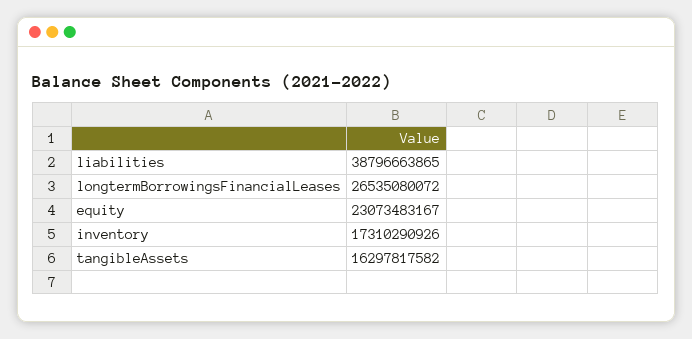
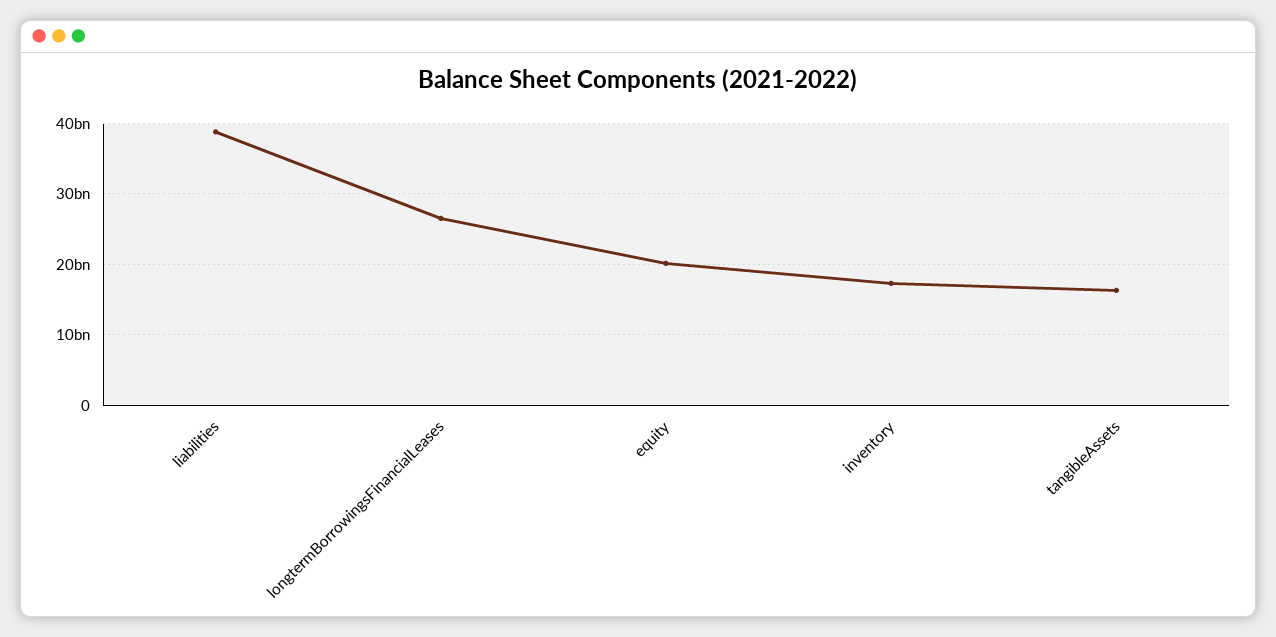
  {
    "liabilities": 38796663865,
    "longtermBorrowingsFinancialLeases": 26535080072,
-   "equity": 23073483167,
+   "equity": 20000000000,
    "inventory": 17310290926,
    "tangibleAssets": 16297817582
  }

